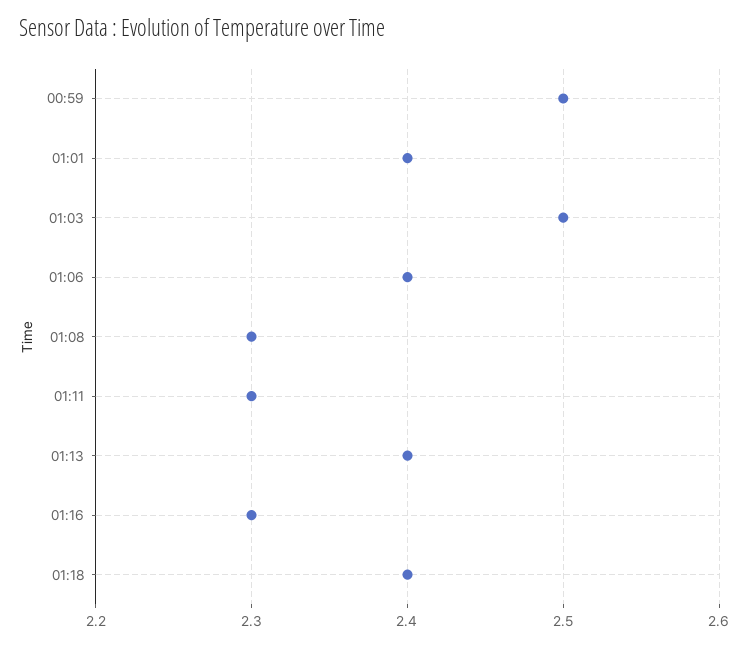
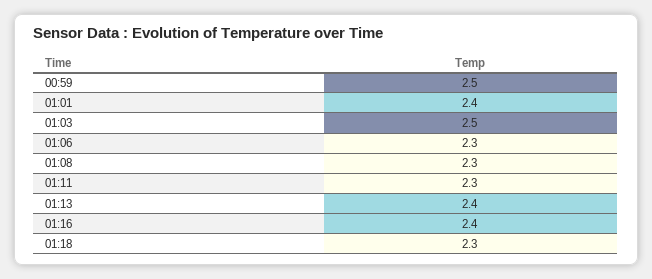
  {
    "00:59": 2.5,
    "01:01": 2.4,
    "01:03": 2.5,
-   "01:06": 2.4,
+   "01:06": 2.3,
    "01:08": 2.3,
    "01:11": 2.3,
    "01:13": 2.4,
-   "01:16": 2.3,
+   "01:16": 2.4,
-   "01:18": 2.4
+   "01:18": 2.3
  }

